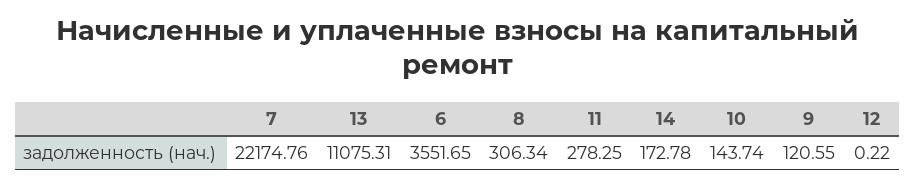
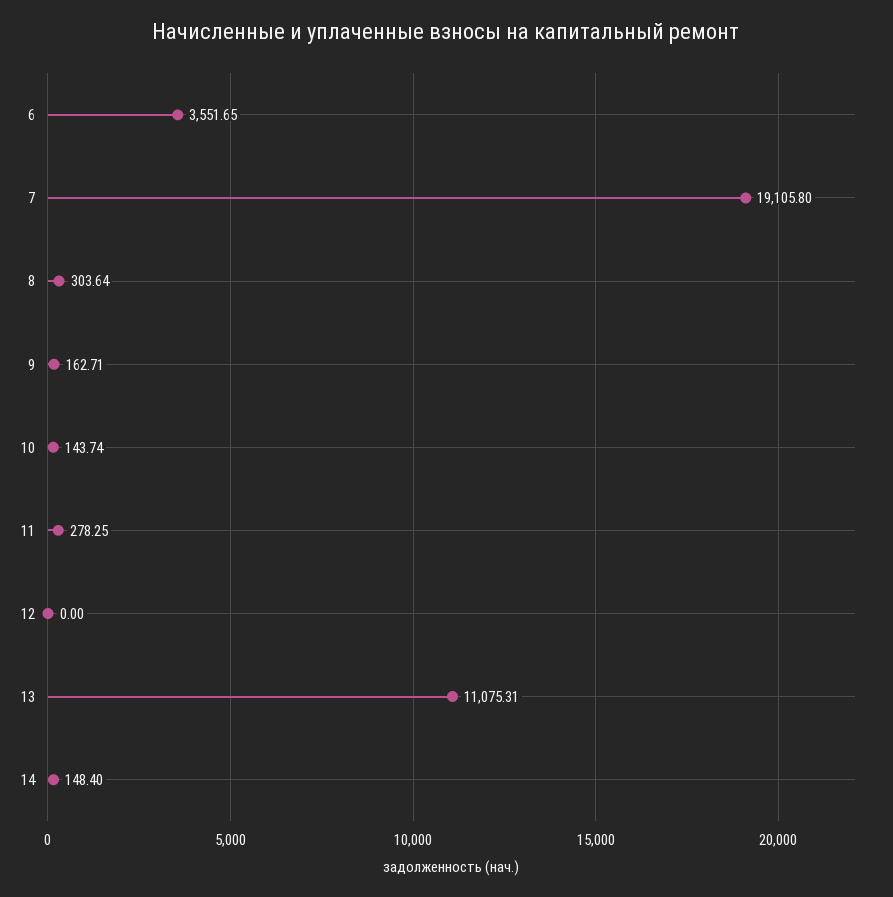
  {
-   "7": 22174.76,
+   "7": 19105.8,
    "13": 11075.31,
    "6": 3551.65,
-   "8": 306.34,
+   "8": 303.64,
    "11": 278.25,
-   "14": 172.78,
+   "14": 148.4,
    "10": 143.74,
-   "9": 120.55,
+   "9": 162.71,
-   "12": 0.22
+   "12": 0
  }

